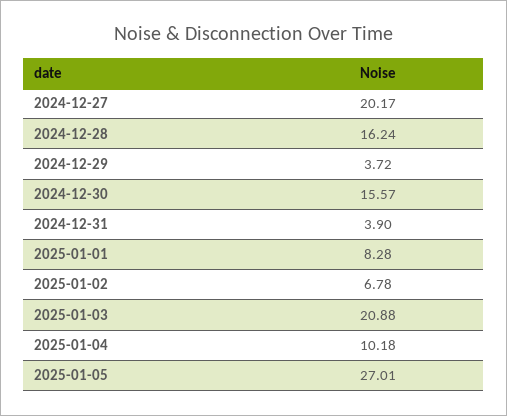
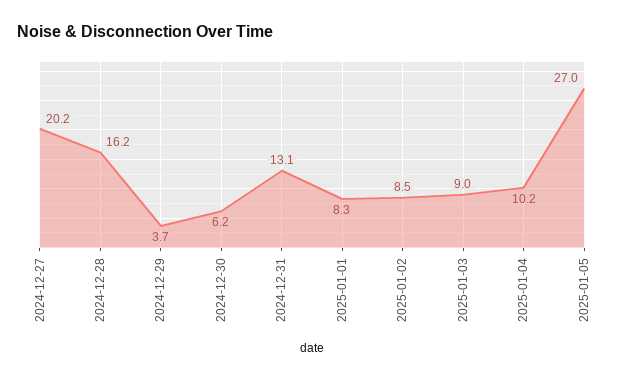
  {
    "2024-12-27": 20.17,
    "2024-12-28": 16.24,
    "2024-12-29": 3.72,
-   "2024-12-30": 15.57,
+   "2024-12-30": 6.2,
-   "2024-12-31": 3.9,
+   "2024-12-31": 13.1,
    "2025-01-01": 8.28,
-   "2025-01-02": 6.78,
+   "2025-01-02": 8.5,
-   "2025-01-03": 20.88,
+   "2025-01-03": 9,
    "2025-01-04": 10.18,
    "2025-01-05": 27.01
  }

